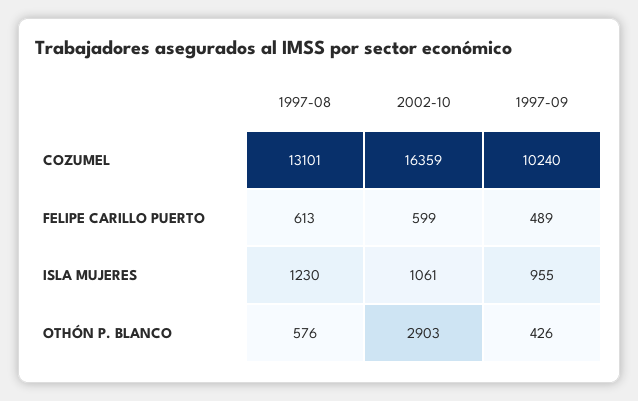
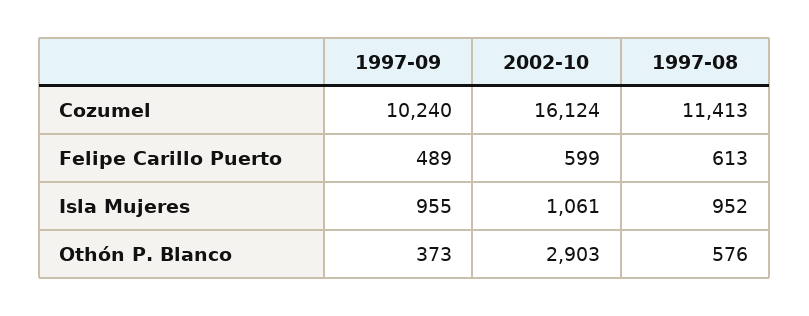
  {
    "1997-08": {
-     "COZUMEL": 13101,
+     "COZUMEL": 11413,
      "FELIPE CARILLO PUERTO": 613,
-     "ISLA MUJERES": 1230,
+     "ISLA MUJERES": 952,
      "OTHÓN P. BLANCO": 576
    },
    "2002-10": {
-     "COZUMEL": 16359,
+     "COZUMEL": 16124,
      "FELIPE CARILLO PUERTO": 599,
      "ISLA MUJERES": 1061,
      "OTHÓN P. BLANCO": 2903
    },
    "1997-09": {
      "COZUMEL": 10240,
      "FELIPE CARILLO PUERTO": 489,
      "ISLA MUJERES": 955,
-     "OTHÓN P. BLANCO": 426
+     "OTHÓN P. BLANCO": 373
    }
  }

